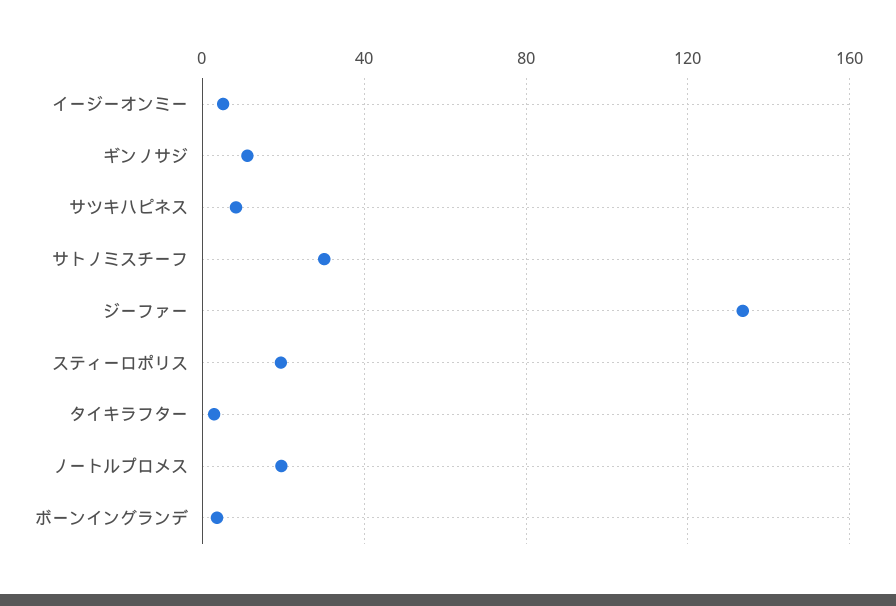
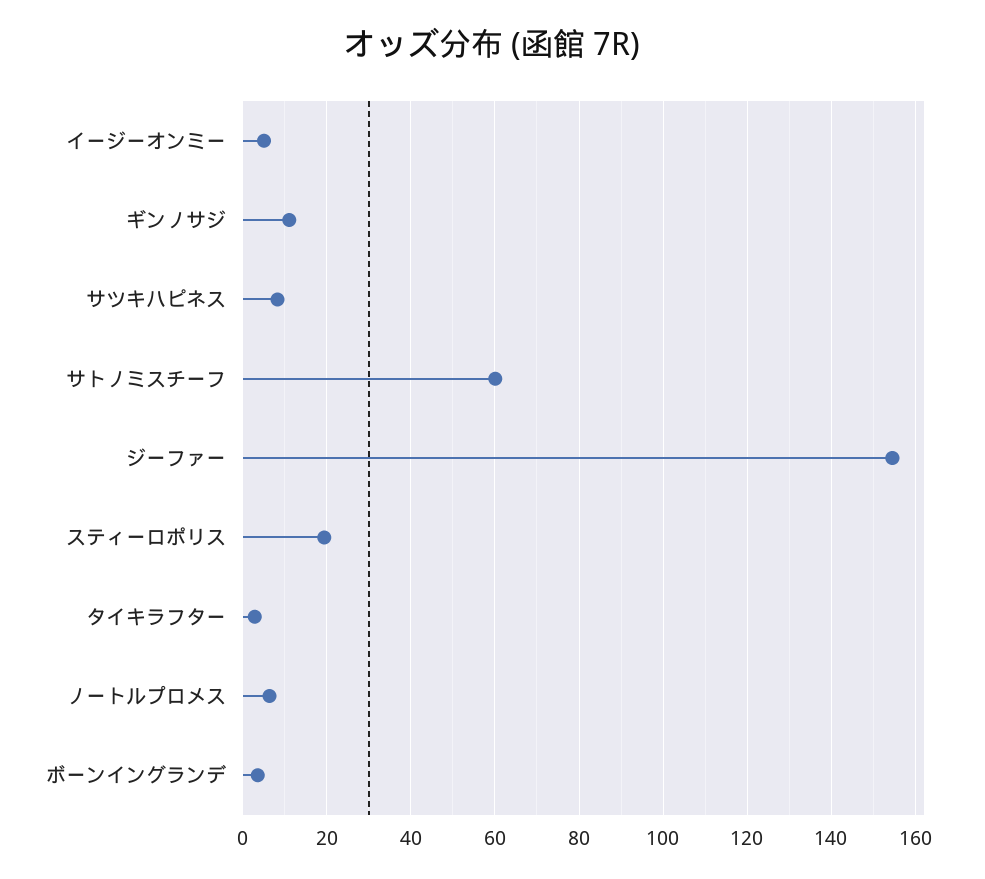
  {
    "イージーオンミー": 6,
    "ギンノサジ": 12,
    "サツキハピネス": 8,
-   "サトノミスチーフ": 30,
+   "サトノミスチーフ": 60,
-   "ジーファー": 135,
+   "ジーファー": 154,
    "スティーロポリス": 20,
    "タイキラフター": 2,
-   "ノートルプロメス": 20,
+   "ノートルプロメス": 6,
    "ボーンイングランデ": 4
  }

